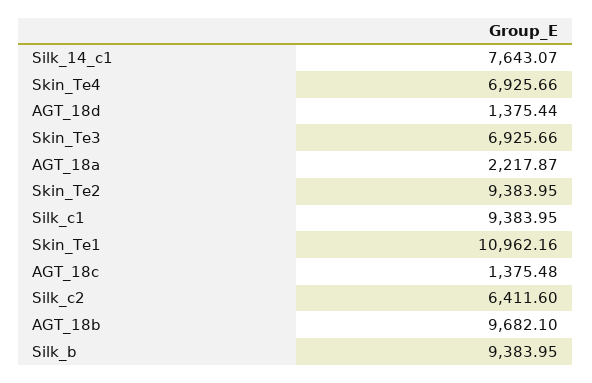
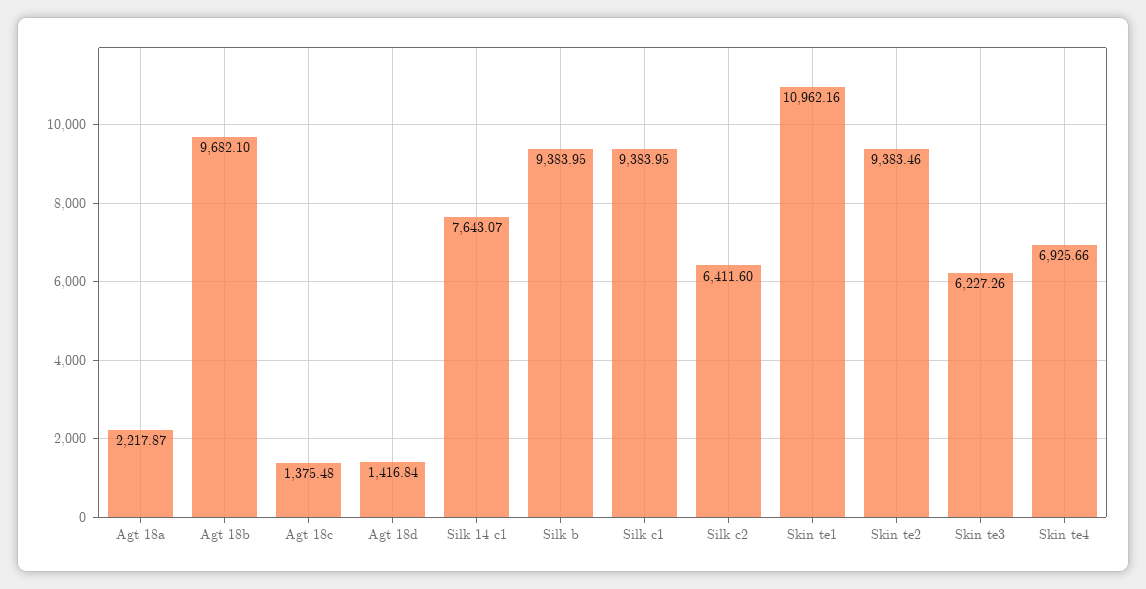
  {
    "Silk_14_c1": 7643.07,
    "Skin_Te4": 6925.66,
-   "AGT_18d": 1375.44,
+   "AGT_18d": 1416.84,
-   "Skin_Te3": 6925.66,
+   "Skin_Te3": 6227.26,
    "AGT_18a": 2217.87,
-   "Skin_Te2": 9383.95,
+   "Skin_Te2": 9383.46,
    "Silk_c1": 9383.95,
    "Skin_Te1": 10962.16,
    "AGT_18c": 1375.48,
    "Silk_c2": 6411.6,
    "AGT_18b": 9682.1,
    "Silk_b": 9383.95
  }

